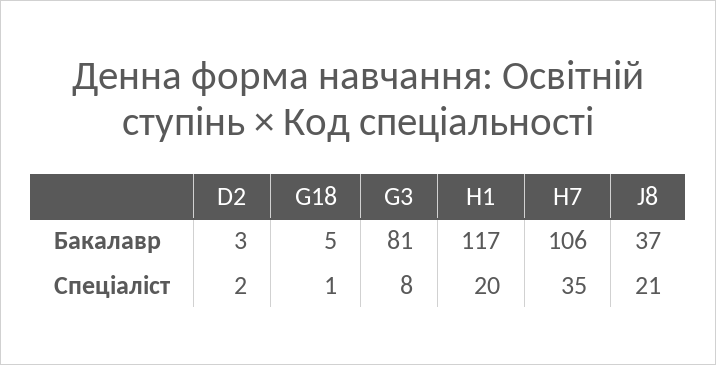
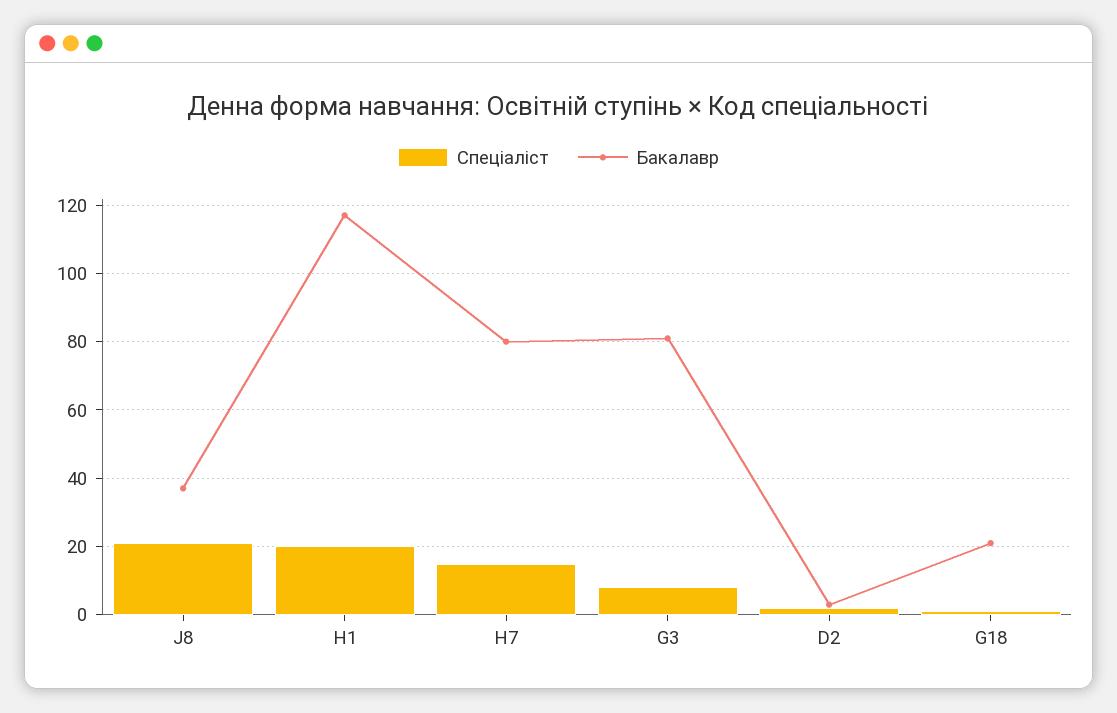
  {
    "Бакалавр": {
      "D2": 3,
-     "G18": 5,
+     "G18": 20,
      "G3": 81,
      "H1": 117,
-     "H7": 106,
+     "H7": 80,
      "J8": 37
    },
    "Спеціаліст": {
      "D2": 2,
      "G18": 1,
      "G3": 8,
      "H1": 20,
-     "H7": 35,
+     "H7": 15,
      "J8": 21
    }
  }

